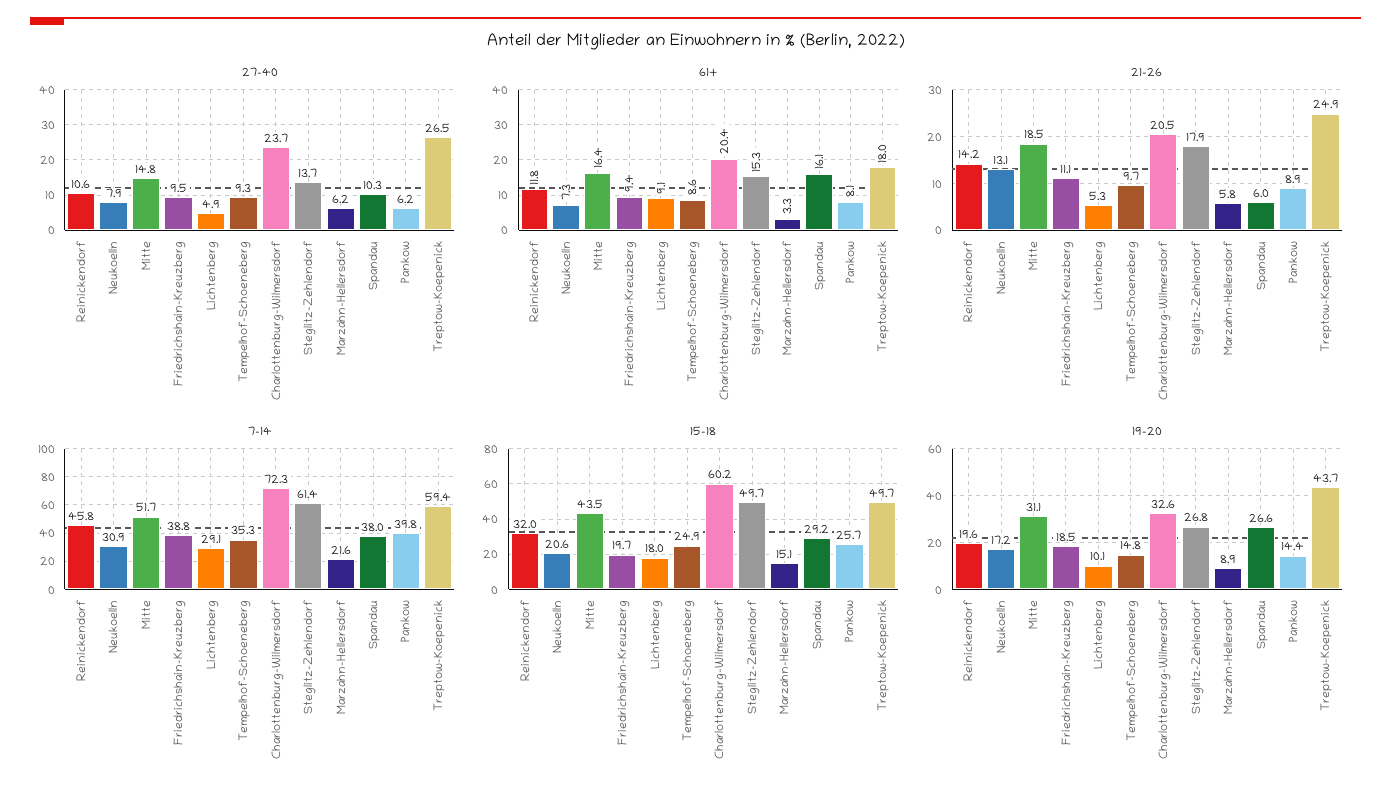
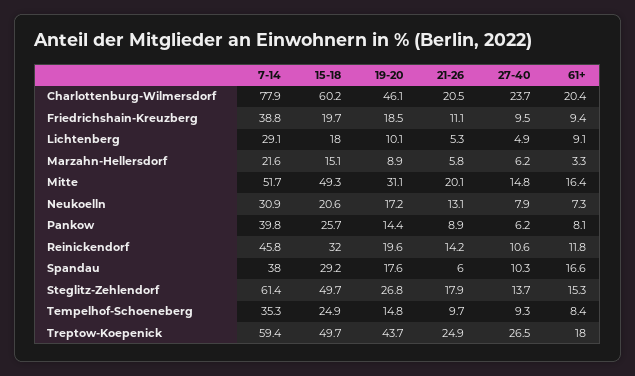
  {
    "27-40": {
      "Reinickendorf": 10.6,
      "Neukoelln": 7.9,
      "Mitte": 14.8,
      "Friedrichshain-Kreuzberg": 9.5,
      "Lichtenberg": 4.9,
      "Tempelhof-Schoeneberg": 9.3,
      "Charlottenburg-Wilmersdorf": 23.7,
      "Steglitz-Zehlendorf": 13.7,
      "Marzahn-Hellersdorf": 6.2,
      "Spandau": 10.3,
      "Pankow": 6.2,
      "Treptow-Koepenick": 26.5
    },
    "61+": {
      "Reinickendorf": 11.8,
      "Neukoelln": 7.3,
      "Mitte": 16.4,
      "Friedrichshain-Kreuzberg": 9.4,
      "Lichtenberg": 9.1,
-     "Tempelhof-Schoeneberg": 8.6,
+     "Tempelhof-Schoeneberg": 8.4,
      "Charlottenburg-Wilmersdorf": 20.4,
      "Steglitz-Zehlendorf": 15.3,
      "Marzahn-Hellersdorf": 3.3,
-     "Spandau": 16.1,
+     "Spandau": 16.6,
      "Pankow": 8.1,
      "Treptow-Koepenick": 18
    },
    "21-26": {
      "Reinickendorf": 14.2,
      "Neukoelln": 13.1,
-     "Mitte": 18.5,
+     "Mitte": 20.1,
      "Friedrichshain-Kreuzberg": 11.1,
      "Lichtenberg": 5.3,
      "Tempelhof-Schoeneberg": 9.7,
      "Charlottenburg-Wilmersdorf": 20.5,
      "Steglitz-Zehlendorf": 17.9,
      "Marzahn-Hellersdorf": 5.8,
      "Spandau": 6,
      "Pankow": 8.9,
      "Treptow-Koepenick": 24.9
    },
    "7-14": {
      "Reinickendorf": 45.8,
      "Neukoelln": 30.9,
      "Mitte": 51.7,
      "Friedrichshain-Kreuzberg": 38.8,
      "Lichtenberg": 29.1,
      "Tempelhof-Schoeneberg": 35.3,
-     "Charlottenburg-Wilmersdorf": 72.3,
+     "Charlottenburg-Wilmersdorf": 77.9,
      "Steglitz-Zehlendorf": 61.4,
      "Marzahn-Hellersdorf": 21.6,
      "Spandau": 38,
      "Pankow": 39.8,
      "Treptow-Koepenick": 59.4
    },
    "15-18": {
      "Reinickendorf": 32,
      "Neukoelln": 20.6,
-     "Mitte": 43.5,
+     "Mitte": 49.3,
      "Friedrichshain-Kreuzberg": 19.7,
      "Lichtenberg": 18,
      "Tempelhof-Schoeneberg": 24.9,
      "Charlottenburg-Wilmersdorf": 60.2,
      "Steglitz-Zehlendorf": 49.7,
      "Marzahn-Hellersdorf": 15.1,
      "Spandau": 29.2,
      "Pankow": 25.7,
      "Treptow-Koepenick": 49.7
    },
    "19-20": {
      "Reinickendorf": 19.6,
      "Neukoelln": 17.2,
      "Mitte": 31.1,
      "Friedrichshain-Kreuzberg": 18.5,
      "Lichtenberg": 10.1,
      "Tempelhof-Schoeneberg": 14.8,
-     "Charlottenburg-Wilmersdorf": 32.6,
+     "Charlottenburg-Wilmersdorf": 46.1,
      "Steglitz-Zehlendorf": 26.8,
      "Marzahn-Hellersdorf": 8.9,
-     "Spandau": 26.6,
+     "Spandau": 17.6,
      "Pankow": 14.4,
      "Treptow-Koepenick": 43.7
    }
  }

